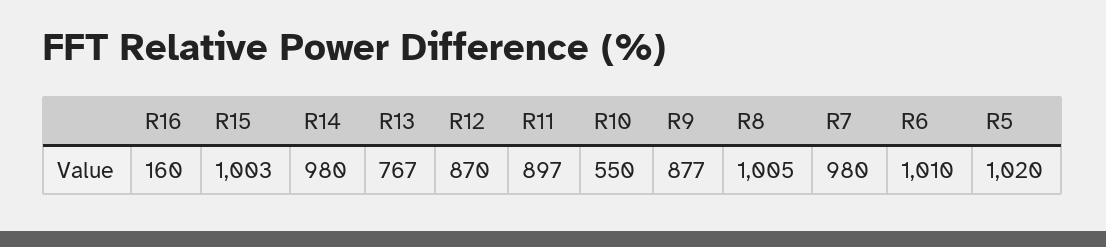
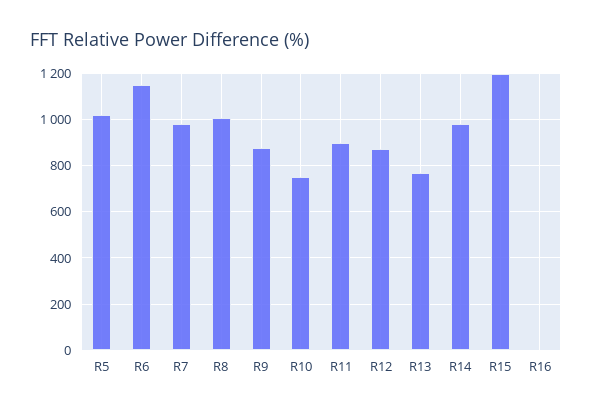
  {
-   "R16": 160,
+   "R16": 0,
-   "R15": 1003,
+   "R15": 1200,
    "R14": 980,
    "R13": 767,
    "R12": 870,
    "R11": 897,
-   "R10": 550,
+   "R10": 750,
    "R9": 877,
    "R8": 1005,
    "R7": 980,
-   "R6": 1010,
+   "R6": 1150,
    "R5": 1020
  }

